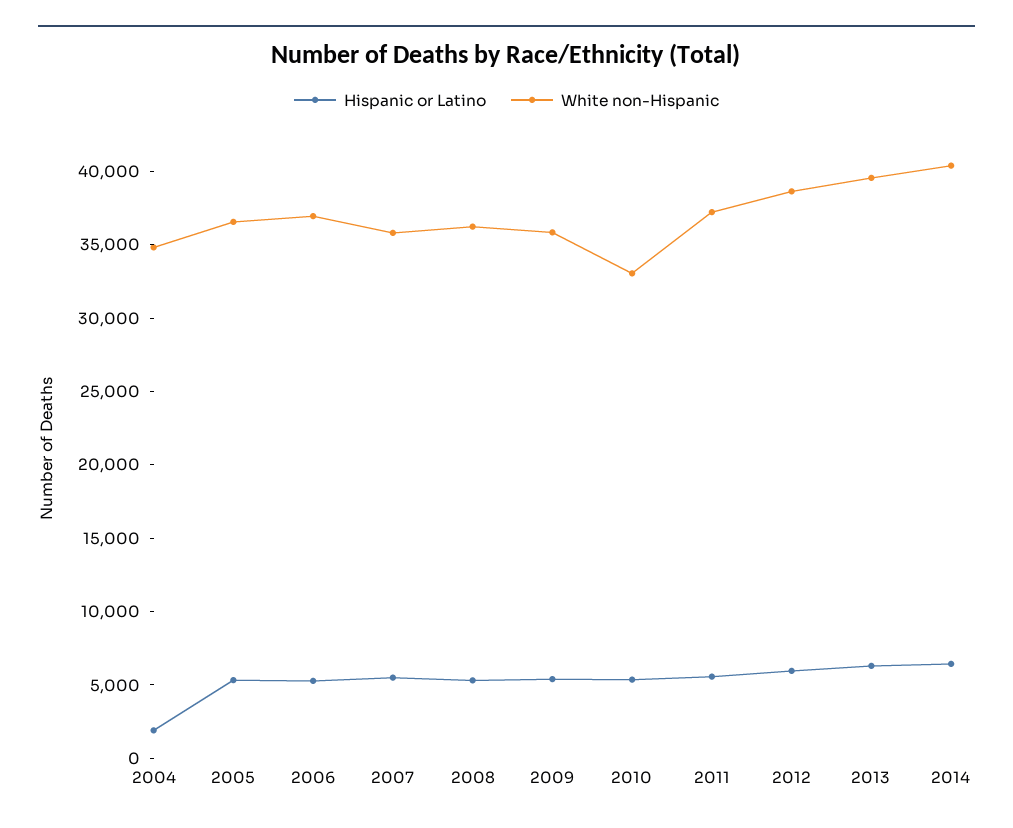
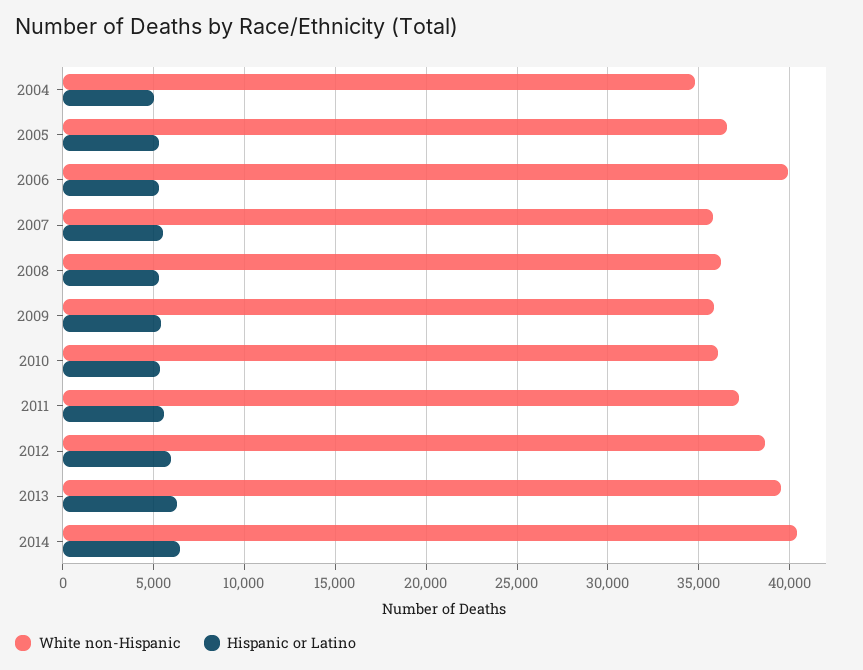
  {
    "Hispanic or Latino": {
-     "2004": 2000,
+     "2004": 5000,
      "2005": 5500,
      "2006": 5500,
      "2007": 5500,
      "2008": 5500,
      "2009": 5500,
      "2010": 5500,
      "2011": 5500,
      "2012": 6000,
      "2013": 6500,
      "2014": 6500
    },
    "White non-Hispanic": {
      "2004": 35000,
      "2005": 36500,
-     "2006": 37000,
+     "2006": 40000,
      "2007": 36000,
      "2008": 36000,
      "2009": 36000,
-     "2010": 33000,
+     "2010": 36000,
      "2011": 37000,
      "2012": 38500,
      "2013": 39500,
      "2014": 40500
    }
  }

